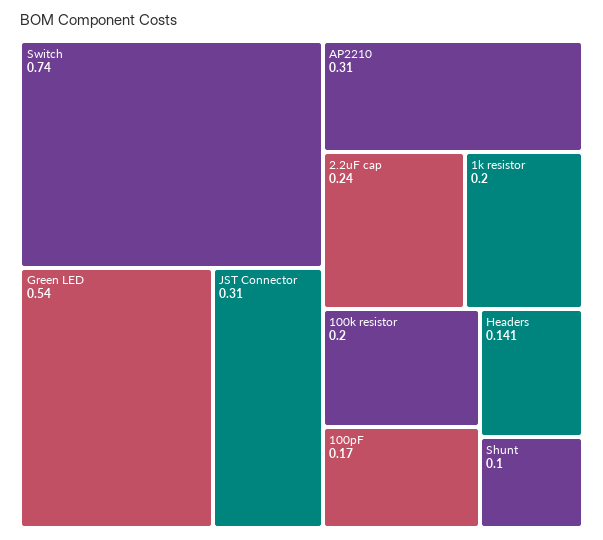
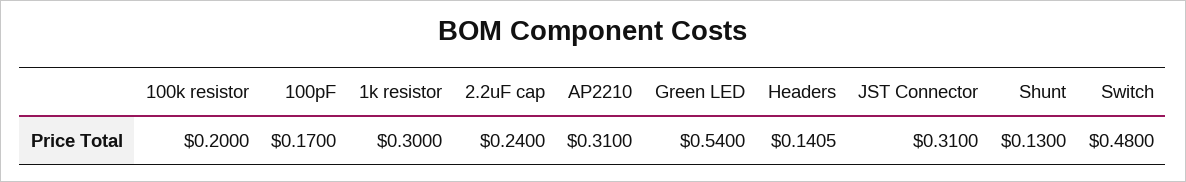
  {
-   "Switch": 0.74,
+   "Switch": 0.48,
    "Green LED": 0.54,
    "JST Connector": 0.31,
    "AP2210": 0.31,
    "2.2uF cap": 0.24,
-   "1k resistor": 0.2,
+   "1k resistor": 0.3,
    "100k resistor": 0.2,
    "100pF": 0.17,
    "Headers": 0.1405,
-   "Shunt": 0.1
+   "Shunt": 0.13
  }

